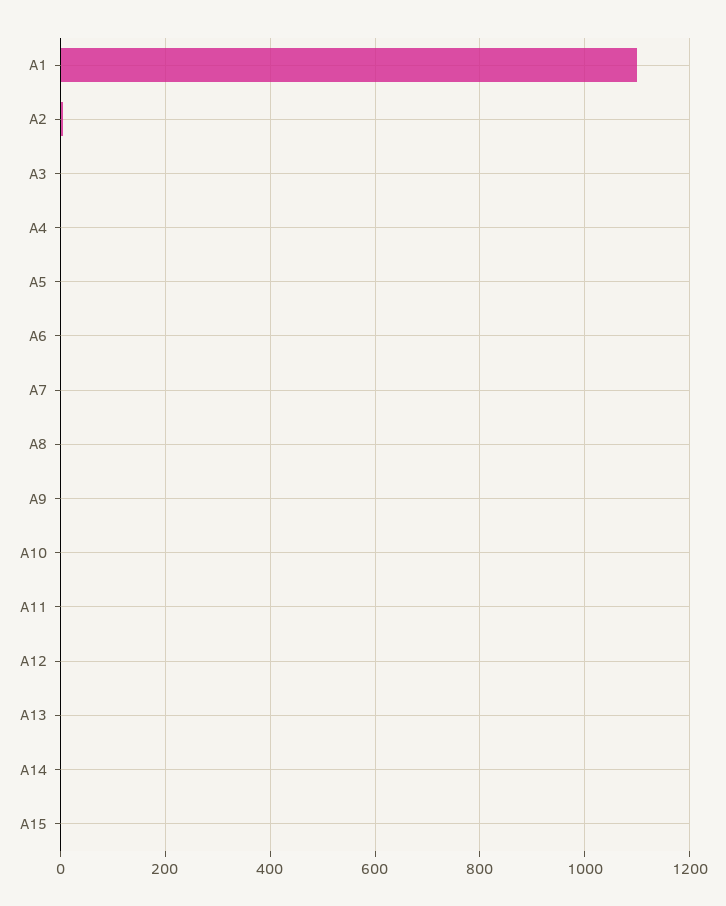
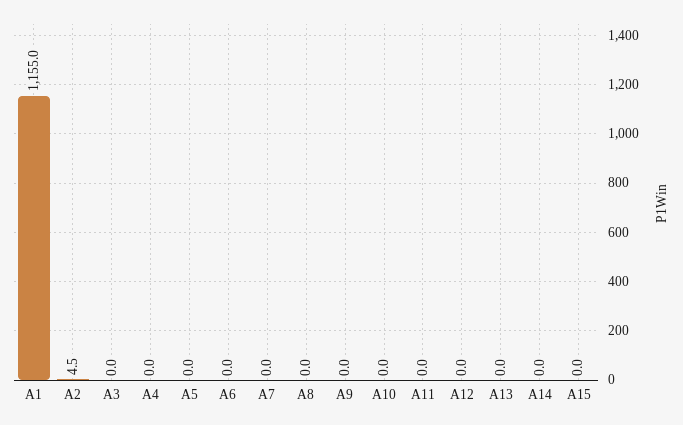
  {
-   "A1": 1100,
+   "A1": 1155,
    "A2": 4.5,
    "A3": 0,
    "A4": 0,
    "A5": 0,
    "A6": 0,
    "A7": 0,
    "A8": 0,
    "A9": 0,
    "A10": 0,
    "A11": 0,
    "A12": 0,
    "A13": 0,
    "A14": 0,
    "A15": 0
  }

